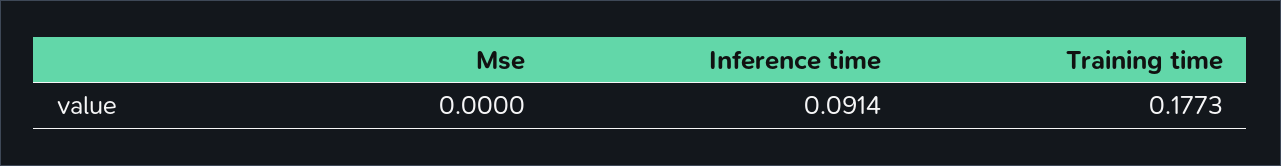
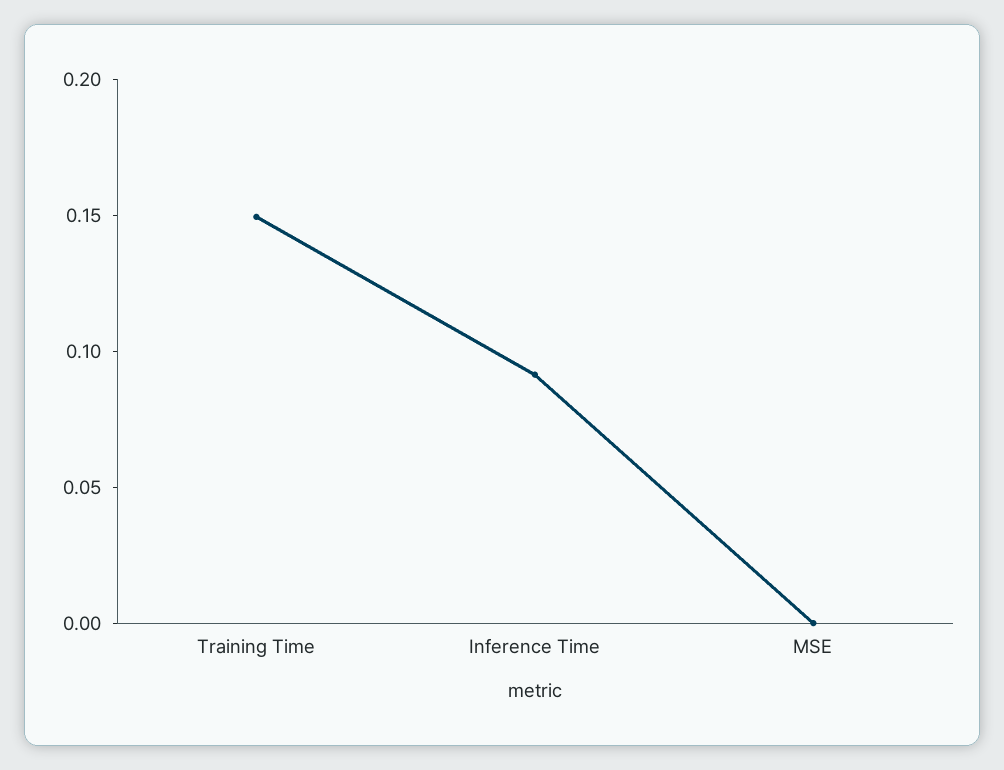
  {
    "Mse": 0,
    "Inference time": 0.0914,
-   "Training time": 0.1773
+   "Training time": 0.15
  }

